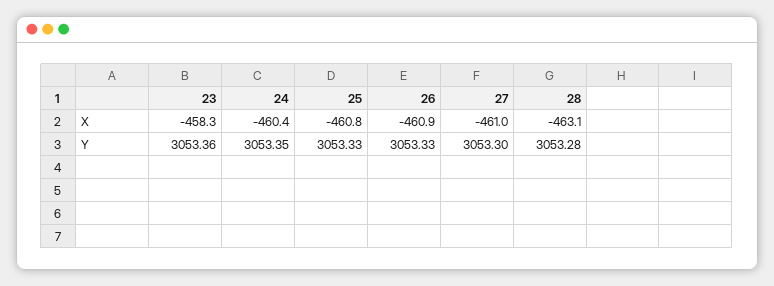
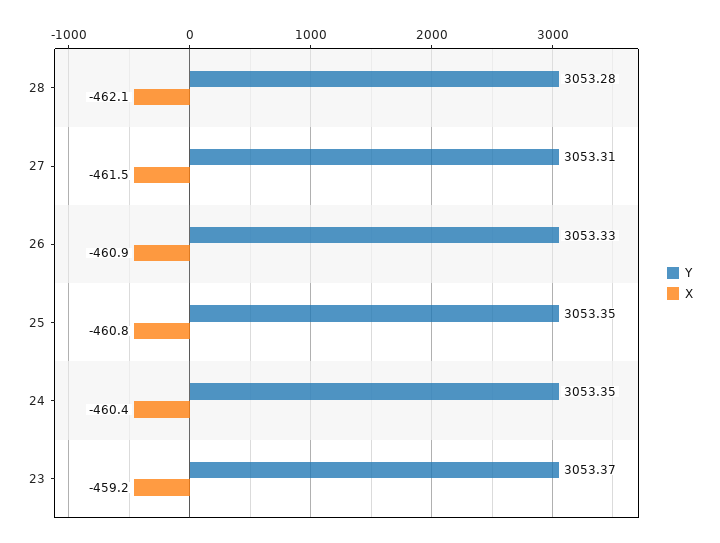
  {
    "X": {
-     "23": -458.3,
+     "23": -459.2,
      "24": -460.4,
      "25": -460.8,
      "26": -460.9,
-     "27": -461,
+     "27": -461.5,
-     "28": -463.1
+     "28": -462.1
    },
    "Y": {
-     "23": 3053.36,
+     "23": 3053.37,
      "24": 3053.35,
-     "25": 3053.33,
+     "25": 3053.35,
      "26": 3053.33,
-     "27": 3053.3,
+     "27": 3053.31,
      "28": 3053.28
    }
  }

